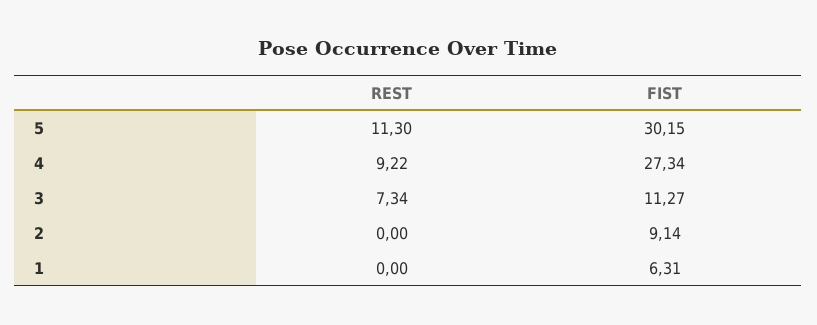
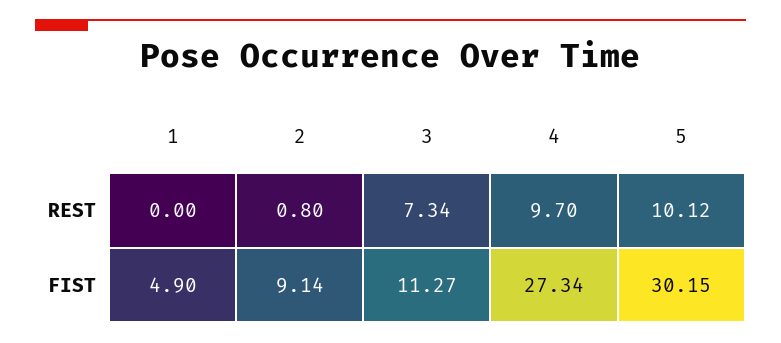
  {
    "REST": {
-     "5": 11.3,
+     "5": 10.12,
-     "4": 9.22,
+     "4": 9.7,
      "3": 7.34,
-     "2": 0,
+     "2": 0.8,
      "1": 0
    },
    "FIST": {
      "5": 30.15,
      "4": 27.34,
      "3": 11.27,
      "2": 9.14,
-     "1": 6.31
+     "1": 4.9
    }
  }

